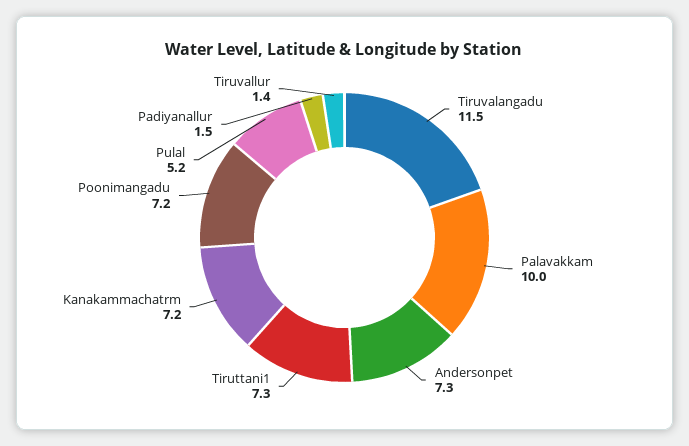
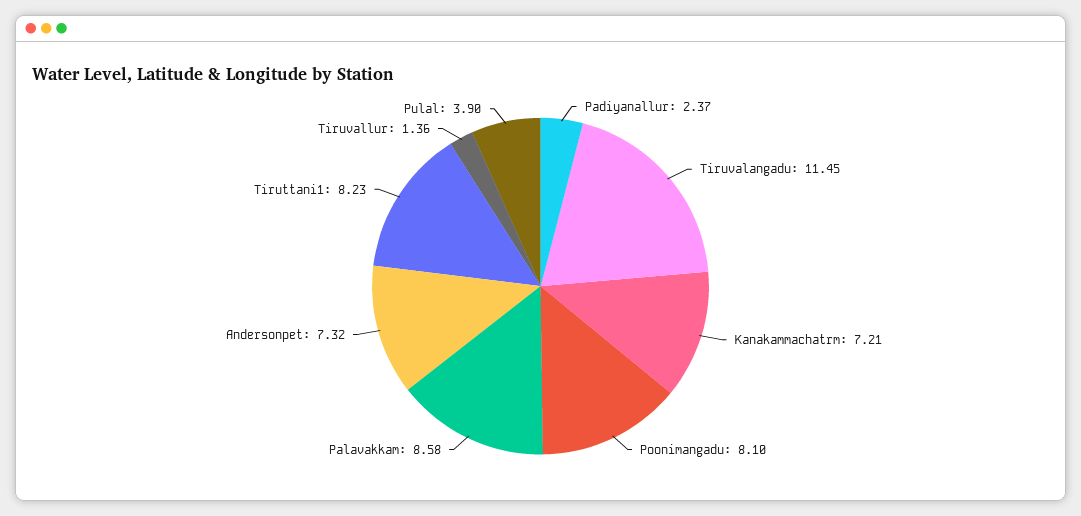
  {
    "Tiruvalangadu": 11.45,
-   "Palavakkam": 10,
+   "Palavakkam": 8.58,
    "Andersonpet": 7.32,
-   "Tiruttani1": 7.3,
+   "Tiruttani1": 8.23,
    "Kanakammachatrm": 7.21,
-   "Poonimangadu": 7.2,
+   "Poonimangadu": 8.1,
-   "Pulal": 5.2,
+   "Pulal": 3.9,
-   "Padiyanallur": 1.5,
+   "Padiyanallur": 2.37,
    "Tiruvallur": 1.36
  }

